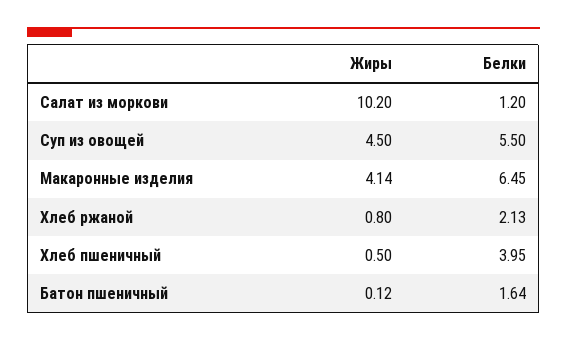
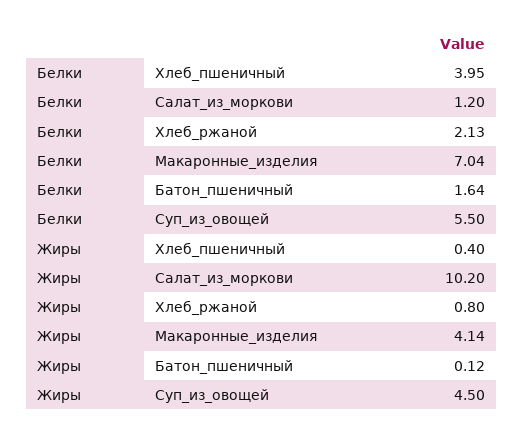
  {
    "Жиры": {
      "Салат из моркови": 10.2,
      "Суп из овощей": 4.5,
      "Макаронные изделия": 4.14,
      "Хлеб ржаной": 0.8,
-     "Хлеб пшеничный": 0.5,
+     "Хлеб пшеничный": 0.4,
      "Батон пшеничный": 0.12
    },
    "Белки": {
      "Салат из моркови": 1.2,
      "Суп из овощей": 5.5,
-     "Макаронные изделия": 6.45,
+     "Макаронные изделия": 7.04,
      "Хлеб ржаной": 2.13,
      "Хлеб пшеничный": 3.95,
      "Батон пшеничный": 1.64
    }
  }

